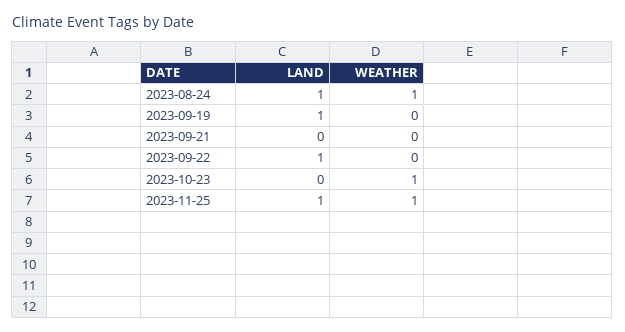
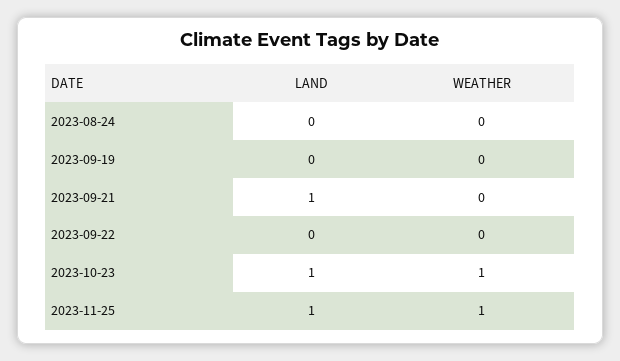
  {
    "LAND": {
-     "2023-08-24": 1,
+     "2023-08-24": 0,
-     "2023-09-19": 1,
+     "2023-09-19": 0,
-     "2023-09-21": 0,
+     "2023-09-21": 1,
-     "2023-09-22": 1,
+     "2023-09-22": 0,
-     "2023-10-23": 0,
+     "2023-10-23": 1,
      "2023-11-25": 1
    },
    "WEATHER": {
-     "2023-08-24": 1,
+     "2023-08-24": 0,
      "2023-09-19": 0,
      "2023-09-21": 0,
      "2023-09-22": 0,
      "2023-10-23": 1,
      "2023-11-25": 1
    }
  }

